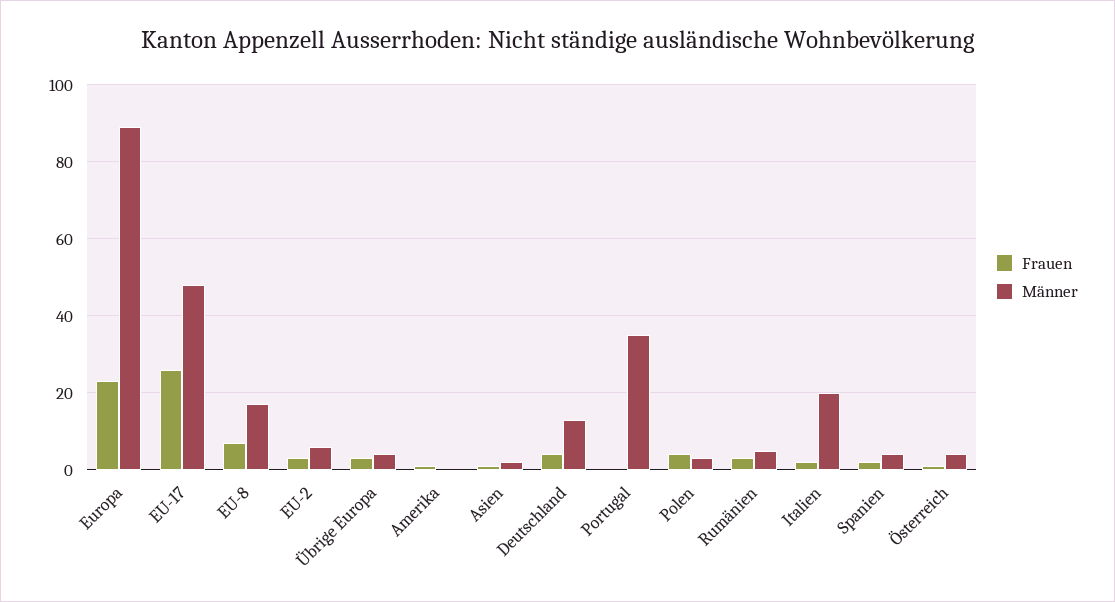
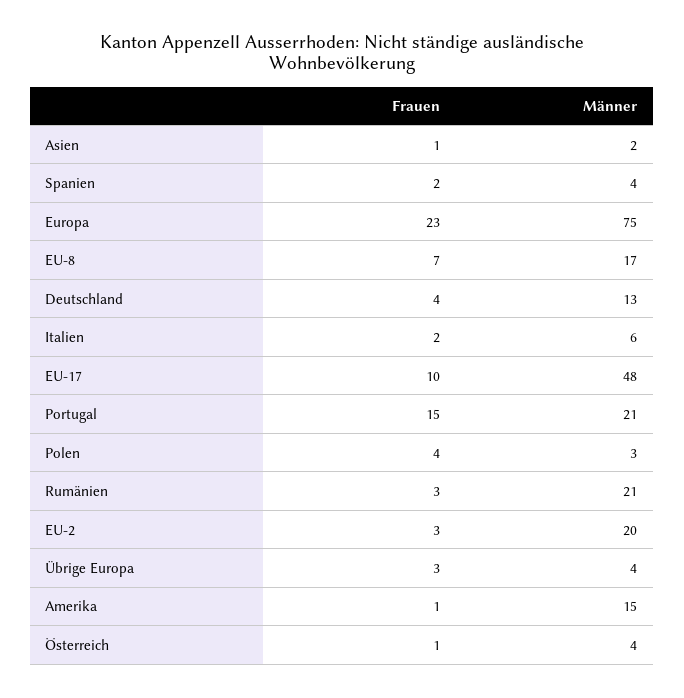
  {
    "Frauen": {
      "Europa": 23,
-     "EU-17": 25,
+     "EU-17": 10,
      "EU-8": 7,
      "EU-2": 3,
      "Übrige Europa": 3,
      "Amerika": 1,
      "Asien": 1,
      "Deutschland": 4,
-     "Portugal": 0,
+     "Portugal": 15,
      "Polen": 4,
      "Rumänien": 3,
      "Italien": 2,
      "Spanien": 2,
      "Österreich": 1
    },
    "Männer": {
-     "Europa": 90,
+     "Europa": 75,
      "EU-17": 48,
      "EU-8": 17,
-     "EU-2": 5,
+     "EU-2": 20,
      "Übrige Europa": 4,
-     "Amerika": 0,
+     "Amerika": 15,
      "Asien": 2,
      "Deutschland": 13,
-     "Portugal": 35,
+     "Portugal": 21,
      "Polen": 3,
-     "Rumänien": 5,
+     "Rumänien": 21,
-     "Italien": 20,
+     "Italien": 6,
      "Spanien": 4,
      "Österreich": 4
    }
  }

